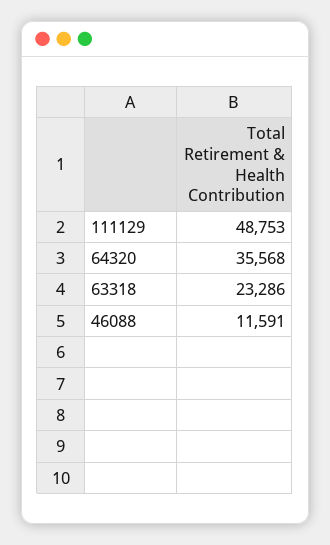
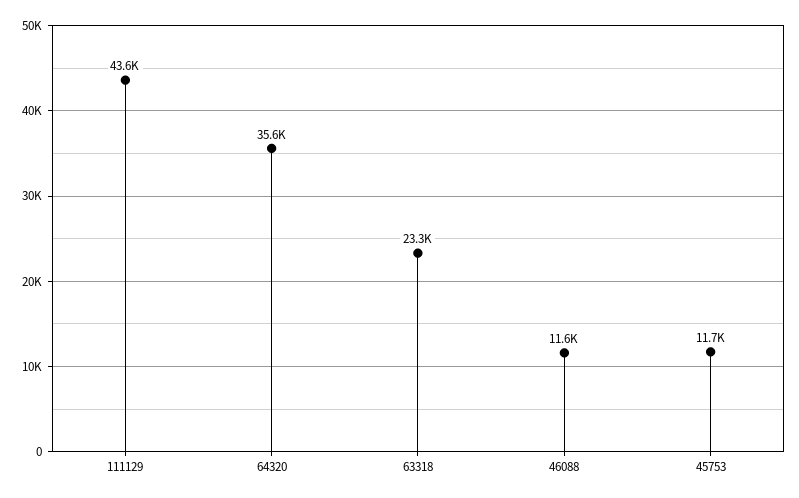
  {
-   "111129": 48753,
+   "111129": 43600,
    "64320": 35568,
    "63318": 23286,
-   "46088": 11591
+   "46088": 11591,
+   "45753": 11700
  }

